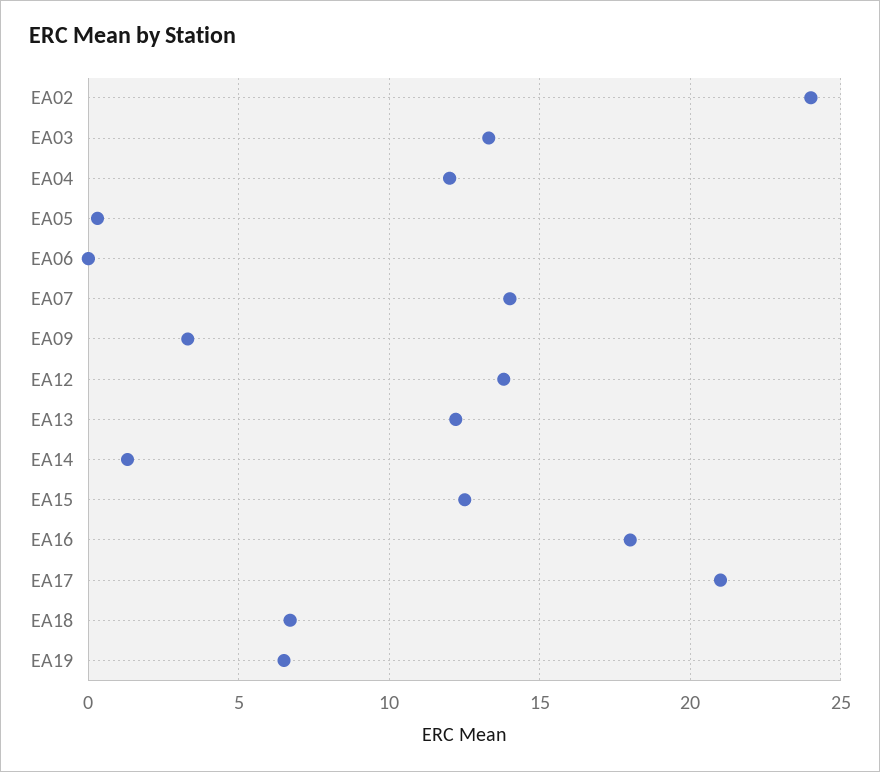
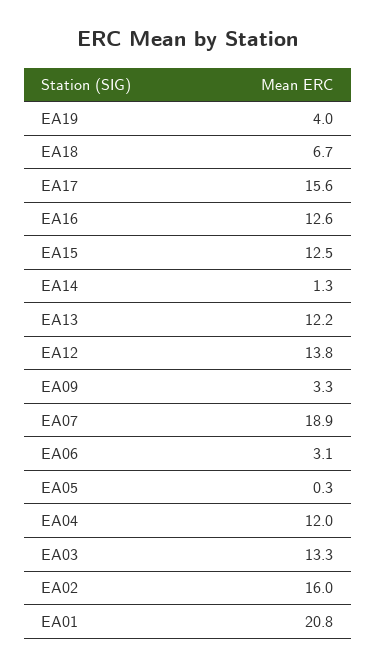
  {
-   "EA02": 24,
+   "EA02": 16,
    "EA03": 13.3,
    "EA04": 12,
    "EA05": 0.3,
-   "EA06": 0,
+   "EA06": 3.1,
-   "EA07": 14,
+   "EA07": 18.9,
    "EA09": 3.3,
    "EA12": 13.8,
    "EA13": 12.2,
    "EA14": 1.3,
    "EA15": 12.5,
-   "EA16": 18,
+   "EA16": 12.6,
-   "EA17": 21,
+   "EA17": 15.6,
    "EA18": 6.7,
-   "EA19": 6.5
+   "EA19": 4,
+   "EA01": 20.8
  }

